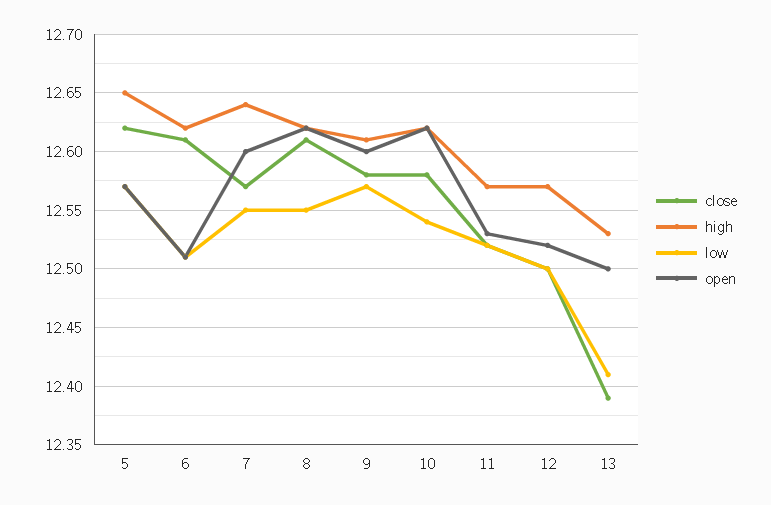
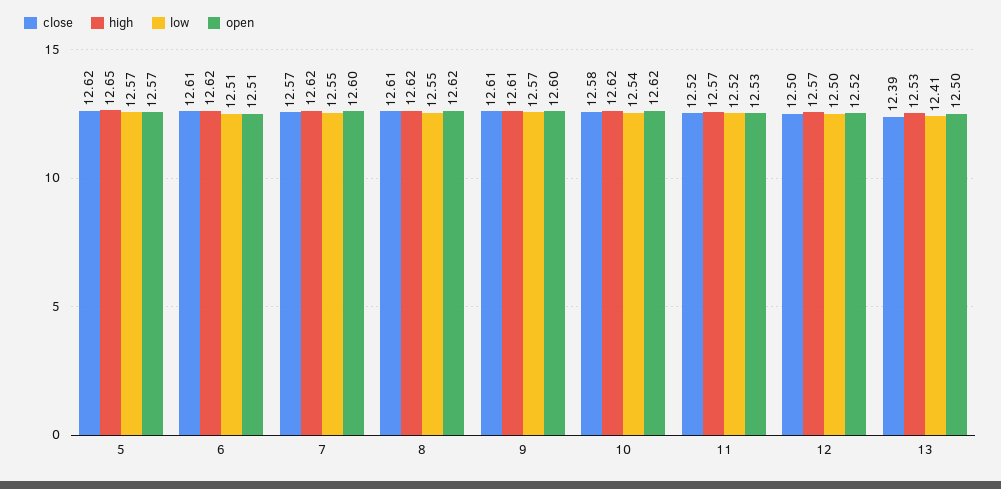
  {
    "close": {
      "5": 12.62,
      "6": 12.61,
      "7": 12.57,
      "8": 12.61,
-     "9": 12.58,
+     "9": 12.61,
      "10": 12.58,
      "11": 12.52,
      "12": 12.5,
      "13": 12.39
    },
    "high": {
      "5": 12.65,
      "6": 12.62,
-     "7": 12.64,
+     "7": 12.62,
      "8": 12.62,
      "9": 12.61,
      "10": 12.62,
      "11": 12.57,
      "12": 12.57,
      "13": 12.53
    },
    "low": {
      "5": 12.57,
      "6": 12.51,
      "7": 12.55,
      "8": 12.55,
      "9": 12.57,
      "10": 12.54,
      "11": 12.52,
      "12": 12.5,
      "13": 12.41
    },
    "open": {
      "5": 12.57,
      "6": 12.51,
      "7": 12.6,
      "8": 12.62,
      "9": 12.6,
      "10": 12.62,
      "11": 12.53,
      "12": 12.52,
      "13": 12.5
    }
  }

